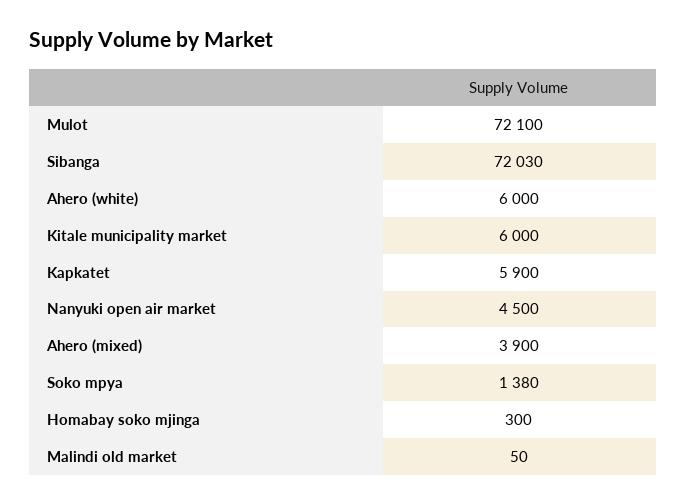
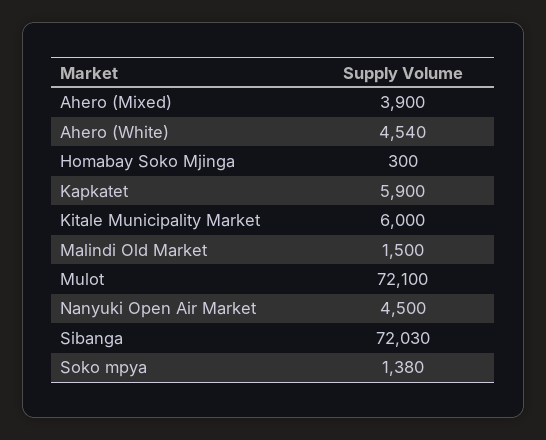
  {
    "Mulot": 72100,
    "Sibanga": 72030,
-   "Ahero (white)": 6000,
+   "Ahero (white)": 4540,
    "Kitale municipality market": 6000,
    "Kapkatet": 5900,
    "Nanyuki open air market": 4500,
    "Ahero (mixed)": 3900,
    "Soko mpya": 1380,
    "Homabay soko mjinga": 300,
-   "Malindi old market": 50
+   "Malindi old market": 1500
  }

